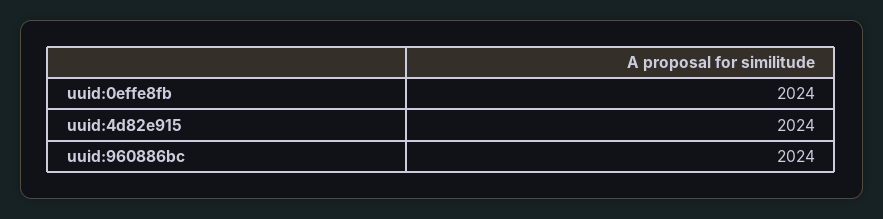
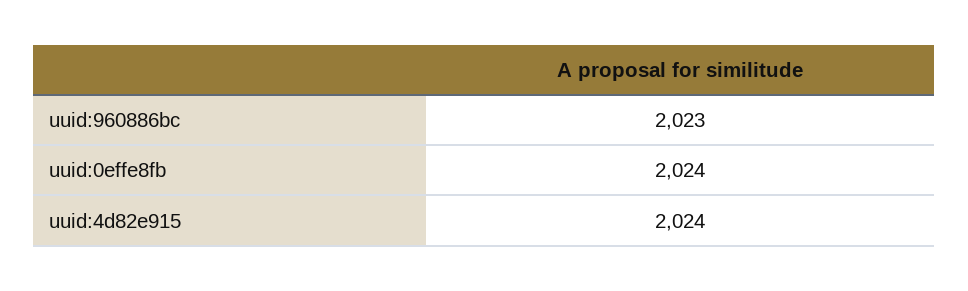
  {
    "uuid:0effe8fb": 2024,
    "uuid:4d82e915": 2024,
-   "uuid:960886bc": 2024
+   "uuid:960886bc": 2023
  }

